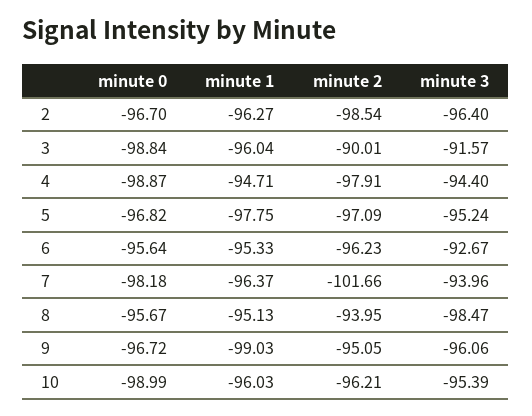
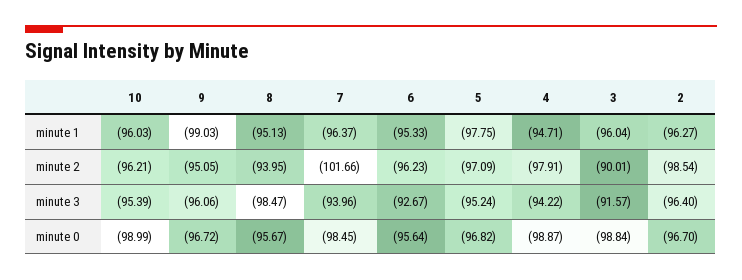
  {
    "minute 0": {
      "2": -96.7,
      "3": -98.84,
      "4": -98.87,
      "5": -96.82,
      "6": -95.64,
-     "7": -98.18,
+     "7": -98.45,
      "8": -95.67,
      "9": -96.72,
      "10": -98.99
    },
    "minute 1": {
      "2": -96.27,
      "3": -96.04,
      "4": -94.71,
      "5": -97.75,
      "6": -95.33,
      "7": -96.37,
      "8": -95.13,
      "9": -99.03,
      "10": -96.03
    },
    "minute 2": {
      "2": -98.54,
      "3": -90.01,
      "4": -97.91,
      "5": -97.09,
      "6": -96.23,
      "7": -101.66,
      "8": -93.95,
      "9": -95.05,
      "10": -96.21
    },
    "minute 3": {
      "2": -96.4,
      "3": -91.57,
-     "4": -94.4,
+     "4": -94.22,
      "5": -95.24,
      "6": -92.67,
      "7": -93.96,
      "8": -98.47,
      "9": -96.06,
      "10": -95.39
    }
  }

